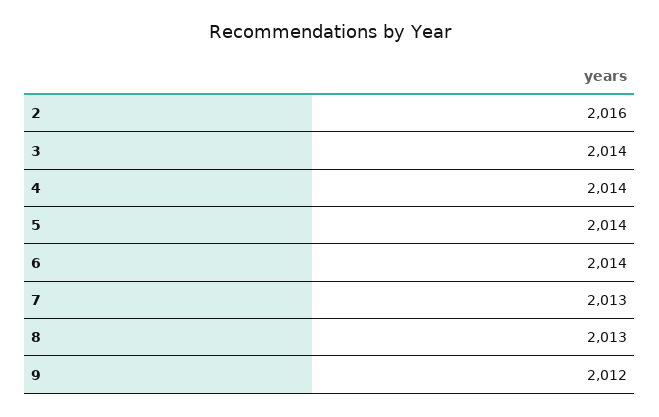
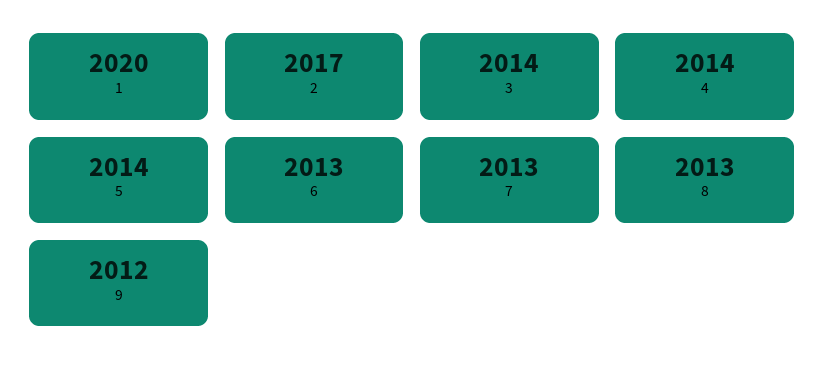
  {
-   "2": 2016,
+   "2": 2017,
    "3": 2014,
    "4": 2014,
    "5": 2014,
-   "6": 2014,
+   "6": 2013,
    "7": 2013,
    "8": 2013,
-   "9": 2012
+   "9": 2012,
+   "1": 2020
  }

